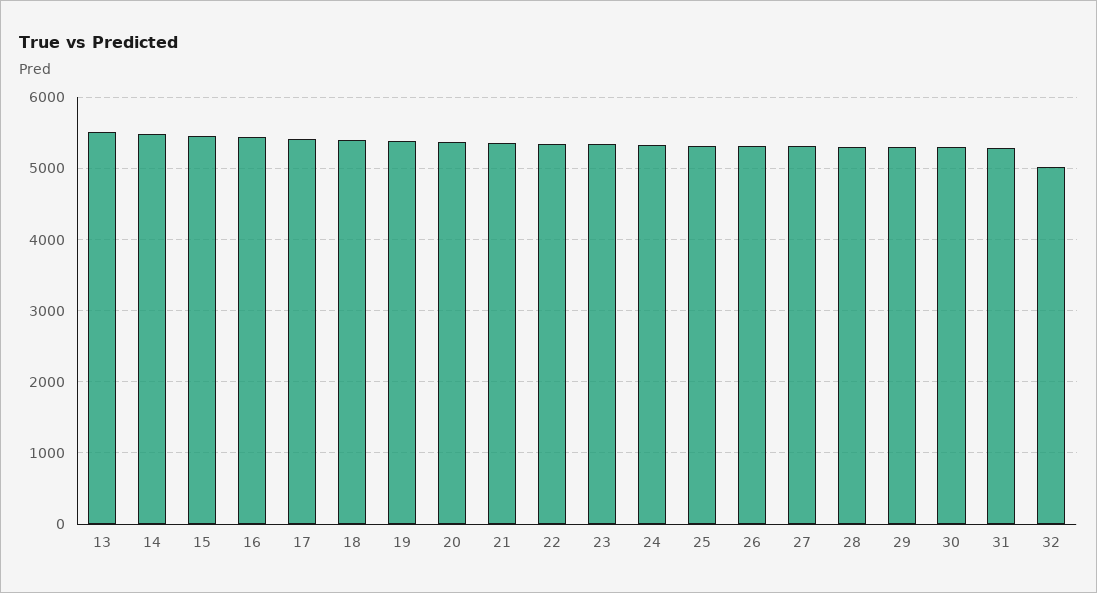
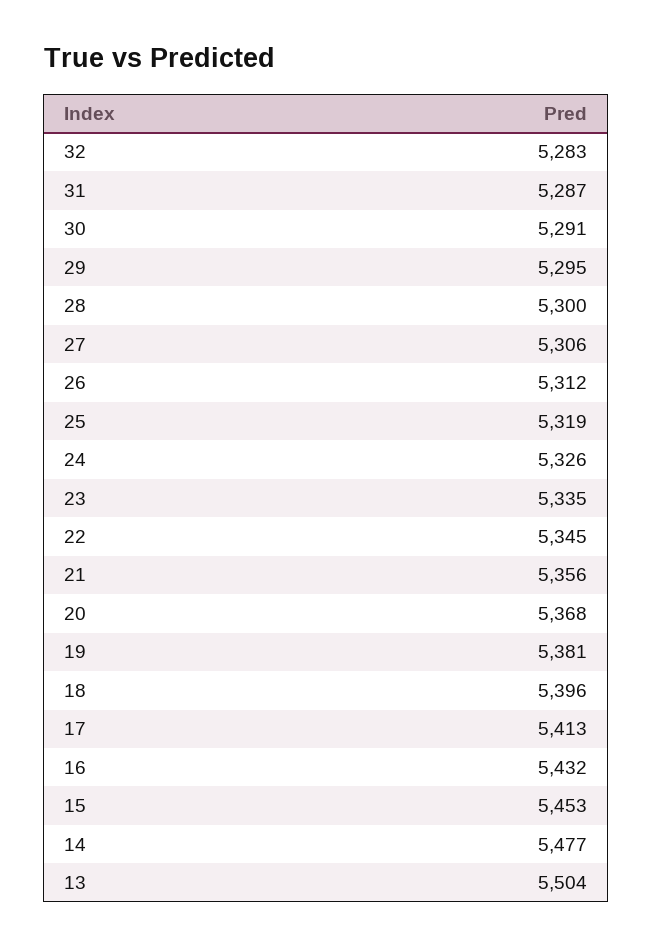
  {
    "13": 5504,
    "14": 5477,
    "15": 5453,
    "16": 5432,
    "17": 5413,
    "18": 5396,
    "19": 5381,
    "20": 5368,
    "21": 5356,
    "22": 5345,
    "23": 5335,
    "24": 5326,
    "25": 5319,
    "26": 5312,
    "27": 5306,
    "28": 5300,
    "29": 5295,
    "30": 5291,
    "31": 5287,
-   "32": 5000
+   "32": 5283
  }

